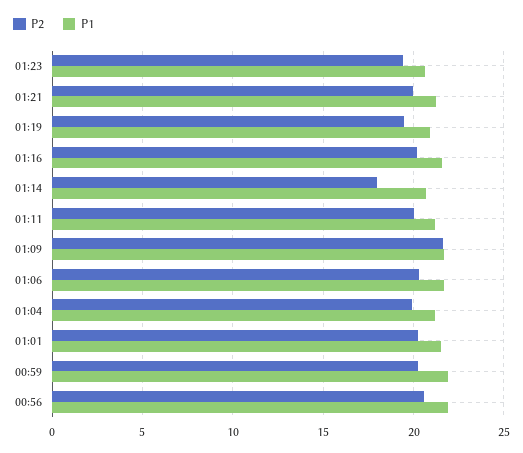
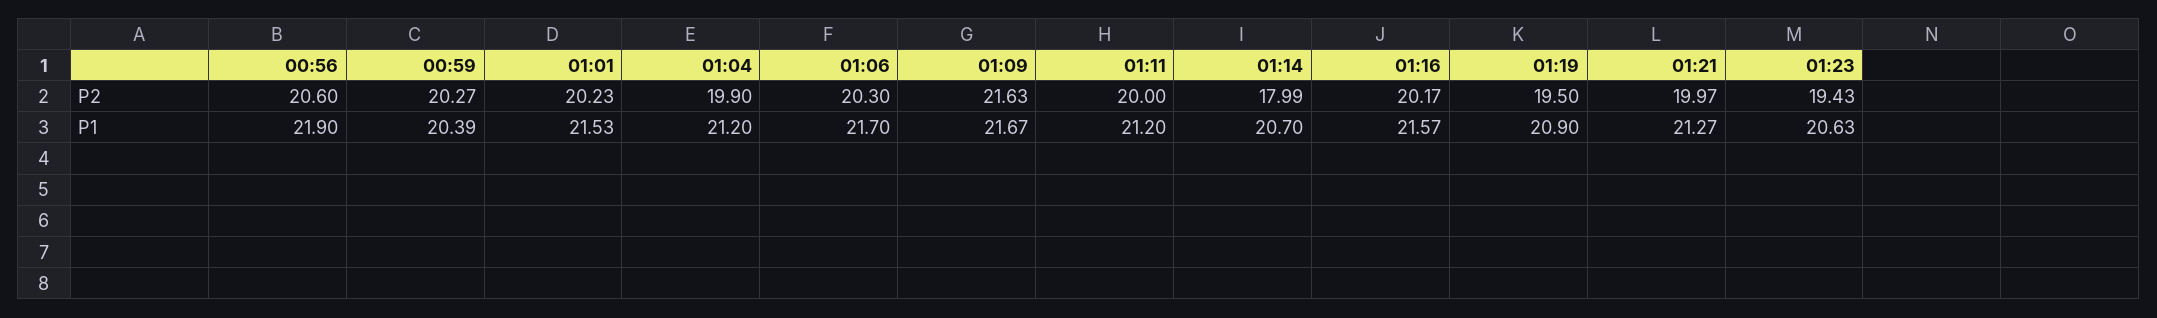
  {
    "P2": {
      "01:23": 19.43,
      "01:21": 19.97,
      "01:19": 19.5,
      "01:16": 20.17,
      "01:14": 17.99,
      "01:11": 20,
      "01:09": 21.63,
      "01:06": 20.3,
      "01:04": 19.9,
      "01:01": 20.23,
      "00:59": 20.27,
      "00:56": 20.6
    },
    "P1": {
      "01:23": 20.63,
      "01:21": 21.27,
      "01:19": 20.9,
      "01:16": 21.57,
      "01:14": 20.7,
      "01:11": 21.2,
      "01:09": 21.67,
      "01:06": 21.7,
      "01:04": 21.2,
      "01:01": 21.53,
-     "00:59": 22,
+     "00:59": 20.39,
      "00:56": 21.9
    }
  }

